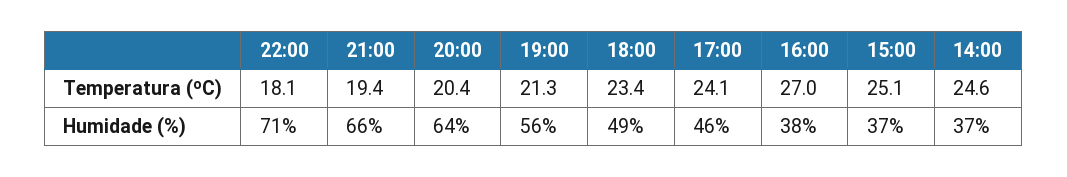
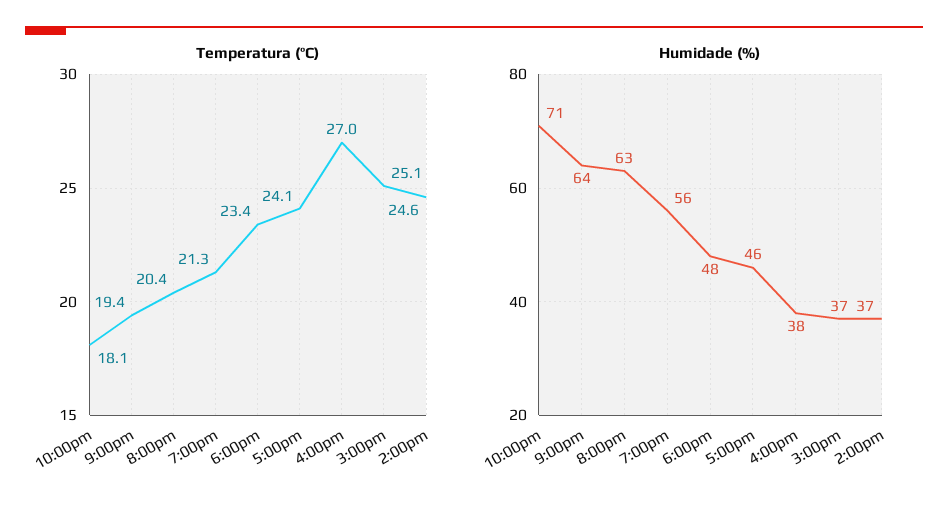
  {
    "Temperatura (ºC)": {
      "22:00": 18.1,
      "21:00": 19.4,
      "20:00": 20.4,
      "19:00": 21.3,
      "18:00": 23.4,
      "17:00": 24.1,
      "16:00": 27,
      "15:00": 25.1,
      "14:00": 24.6
    },
    "Humidade (%)": {
      "22:00": 71,
-     "21:00": 66,
+     "21:00": 64,
-     "20:00": 64,
+     "20:00": 63,
      "19:00": 56,
-     "18:00": 49,
+     "18:00": 48,
      "17:00": 46,
      "16:00": 38,
      "15:00": 37,
      "14:00": 37
    }
  }

